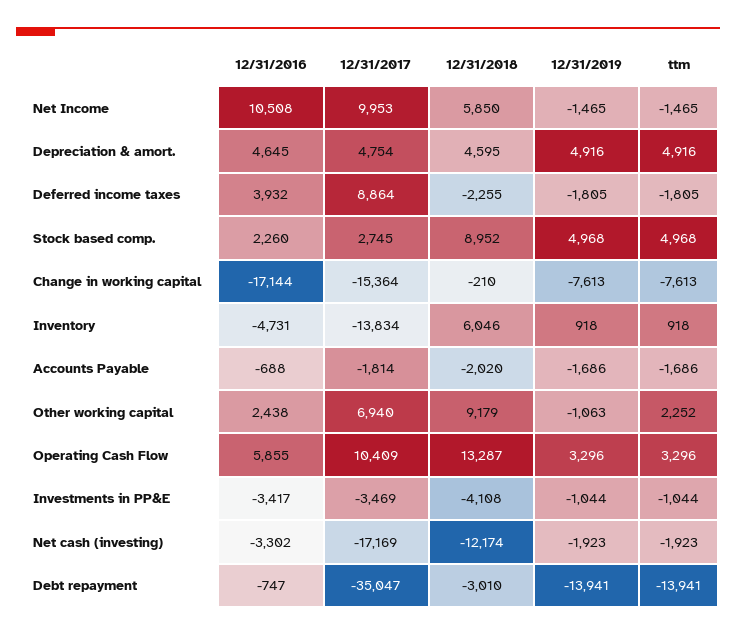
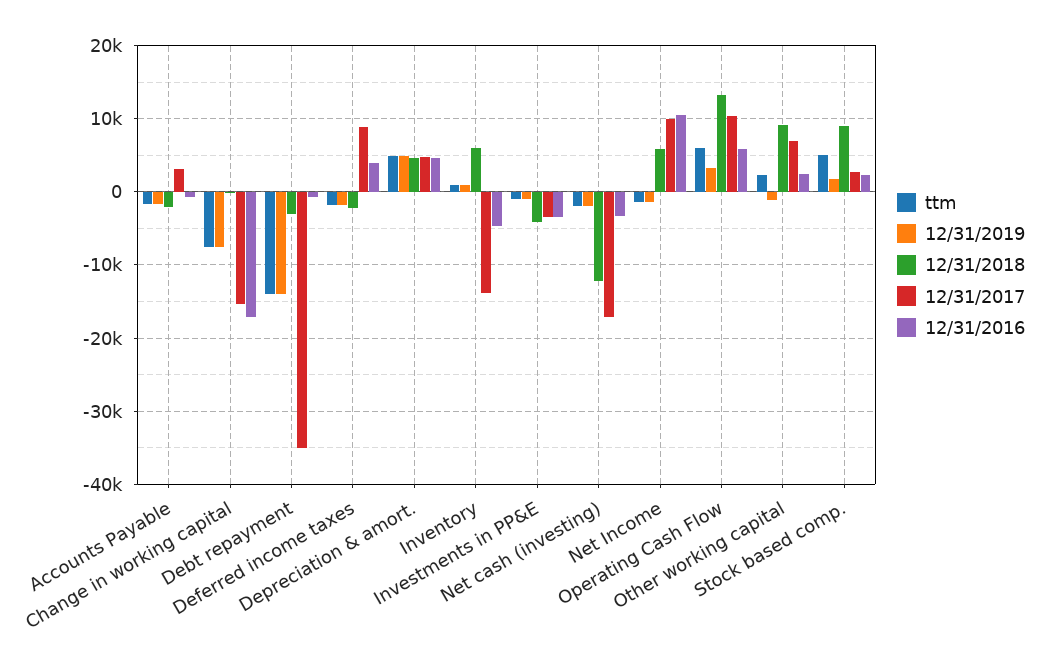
  {
    "12/31/2016": {
      "Net Income": 10508,
      "Depreciation & amort.": 4645,
      "Deferred income taxes": 3932,
      "Stock based comp.": 2260,
      "Change in working capital": -17144,
      "Inventory": -4731,
      "Accounts Payable": -688,
      "Other working capital": 2438,
      "Operating Cash Flow": 5855,
      "Investments in PP&E": -3417,
      "Net cash (investing)": -3302,
      "Debt repayment": -747
    },
    "12/31/2017": {
      "Net Income": 9953,
      "Depreciation & amort.": 4754,
      "Deferred income taxes": 8864,
      "Stock based comp.": 2745,
      "Change in working capital": -15364,
      "Inventory": -13834,
-     "Accounts Payable": -1814,
+     "Accounts Payable": 3000,
      "Other working capital": 6940,
      "Operating Cash Flow": 10409,
      "Investments in PP&E": -3469,
      "Net cash (investing)": -17169,
      "Debt repayment": -35047
    },
    "12/31/2018": {
      "Net Income": 5850,
      "Depreciation & amort.": 4595,
      "Deferred income taxes": -2255,
      "Stock based comp.": 8952,
      "Change in working capital": -210,
      "Inventory": 6046,
      "Accounts Payable": -2020,
      "Other working capital": 9179,
      "Operating Cash Flow": 13287,
      "Investments in PP&E": -4108,
      "Net cash (investing)": -12174,
      "Debt repayment": -3010
    },
    "12/31/2019": {
      "Net Income": -1465,
      "Depreciation & amort.": 4916,
      "Deferred income taxes": -1805,
-     "Stock based comp.": 4968,
+     "Stock based comp.": 2000,
      "Change in working capital": -7613,
      "Inventory": 918,
      "Accounts Payable": -1686,
      "Other working capital": -1063,
      "Operating Cash Flow": 3296,
      "Investments in PP&E": -1044,
      "Net cash (investing)": -1923,
      "Debt repayment": -13941
    },
    "ttm": {
      "Net Income": -1465,
      "Depreciation & amort.": 4916,
      "Deferred income taxes": -1805,
      "Stock based comp.": 4968,
      "Change in working capital": -7613,
      "Inventory": 918,
      "Accounts Payable": -1686,
      "Other working capital": 2252,
-     "Operating Cash Flow": 3296,
+     "Operating Cash Flow": 6000,
      "Investments in PP&E": -1044,
      "Net cash (investing)": -1923,
      "Debt repayment": -13941
    }
  }

